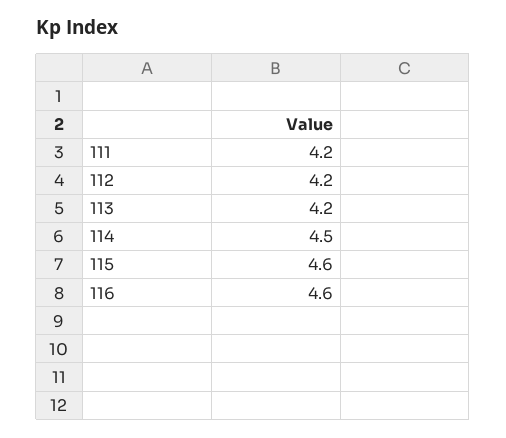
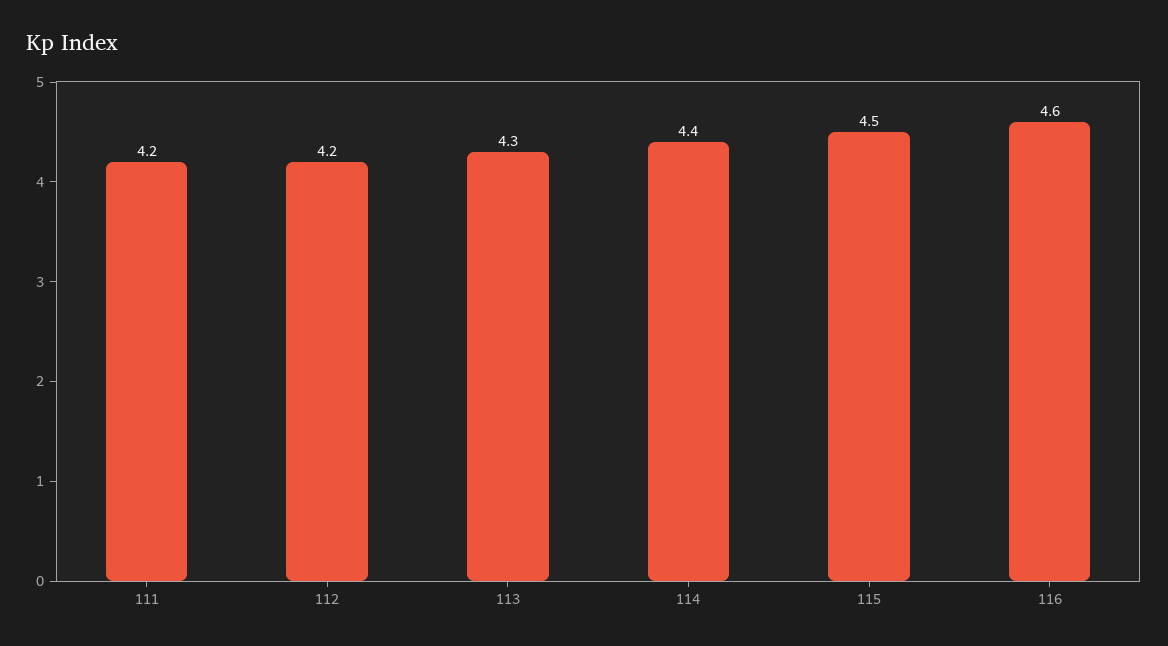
  {
    "111": 4.2,
    "112": 4.2,
-   "113": 4.2,
+   "113": 4.3,
-   "114": 4.5,
+   "114": 4.4,
-   "115": 4.6,
+   "115": 4.5,
    "116": 4.6
  }

